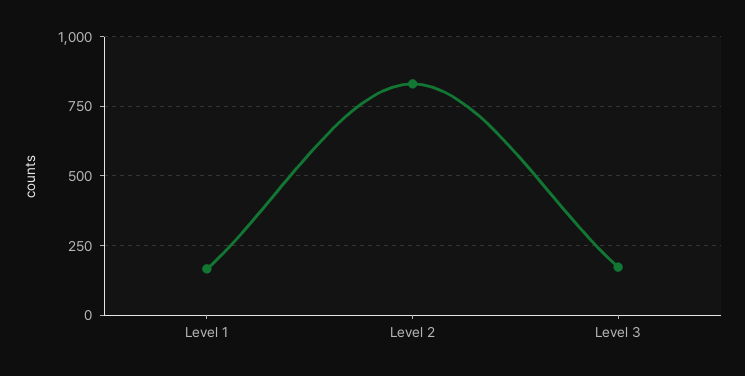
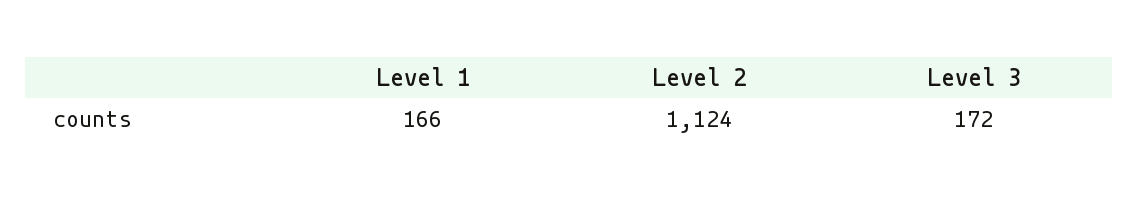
  {
    "Level 1": 166,
-   "Level 2": 825,
+   "Level 2": 1124,
    "Level 3": 172
  }

